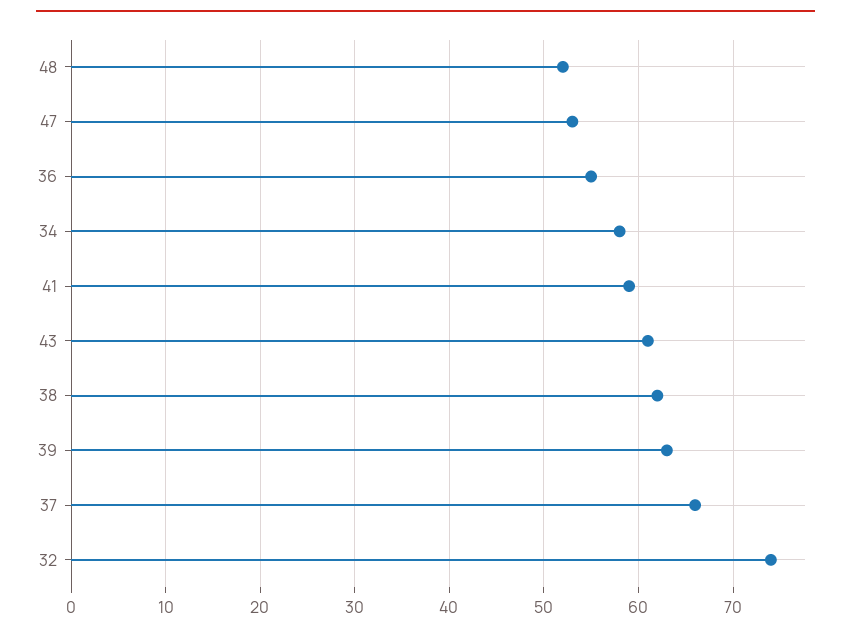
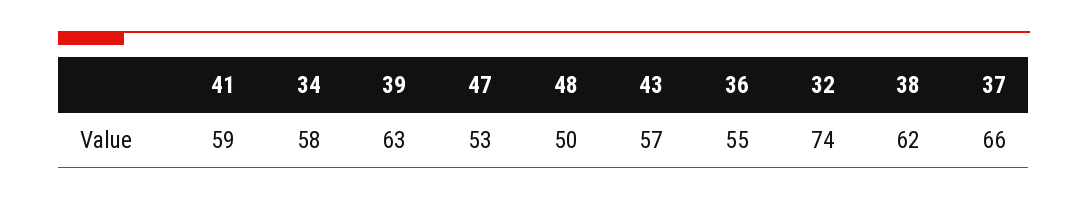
  {
-   "48": 52,
+   "48": 50,
    "47": 53,
    "36": 55,
    "34": 58,
    "41": 59,
-   "43": 61,
+   "43": 57,
    "38": 62,
    "39": 63,
    "37": 66,
    "32": 74
  }

